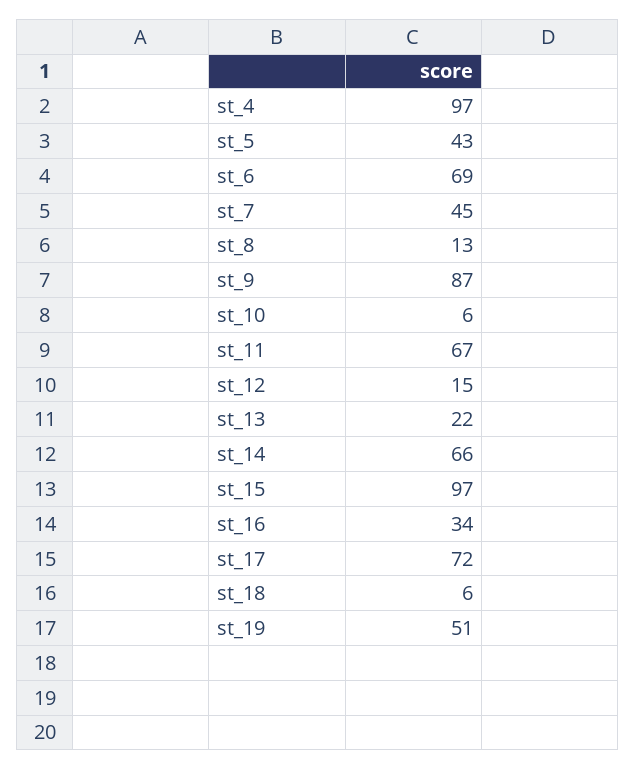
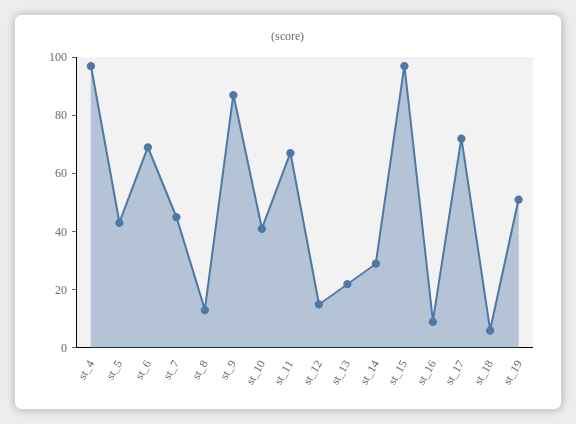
  {
    "st_4": 97,
    "st_5": 43,
    "st_6": 69,
    "st_7": 45,
    "st_8": 13,
    "st_9": 87,
-   "st_10": 6,
+   "st_10": 40,
    "st_11": 67,
    "st_12": 15,
    "st_13": 22,
-   "st_14": 66,
+   "st_14": 30,
    "st_15": 97,
-   "st_16": 34,
+   "st_16": 10,
    "st_17": 72,
    "st_18": 6,
    "st_19": 51
  }

